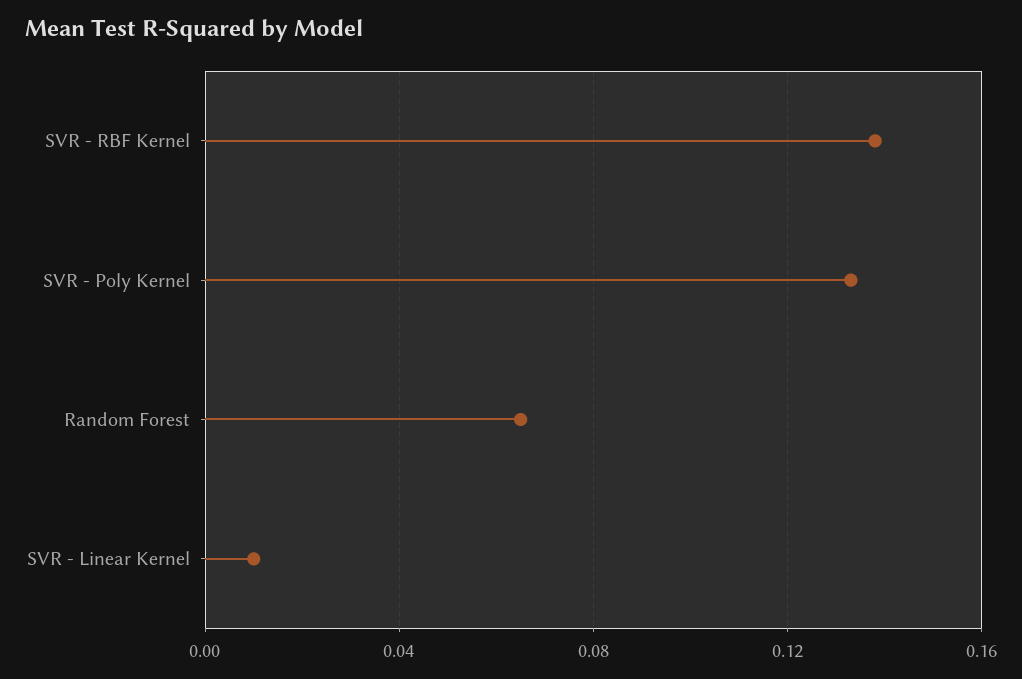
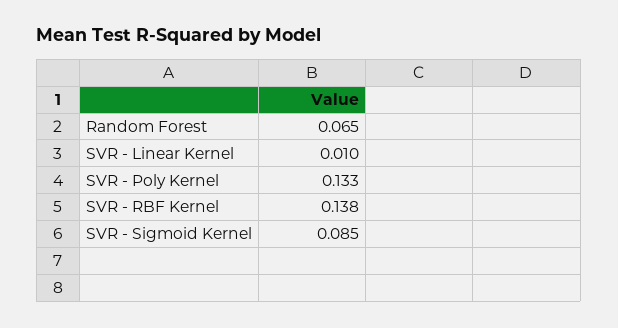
  {
    "SVR - RBF Kernel": 0.138,
    "SVR - Poly Kernel": 0.133,
    "Random Forest": 0.065,
-   "SVR - Linear Kernel": 0.01
+   "SVR - Linear Kernel": 0.01,
+   "SVR - Sigmoid Kernel": 0.085
  }

